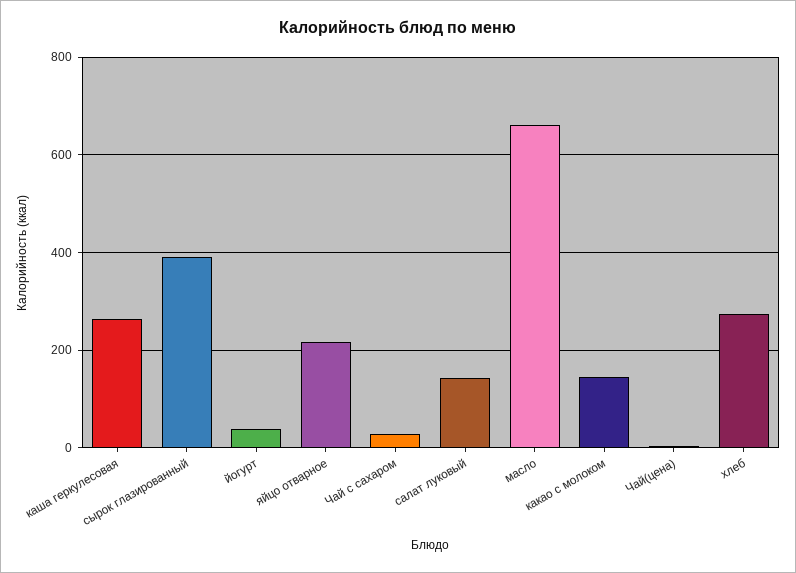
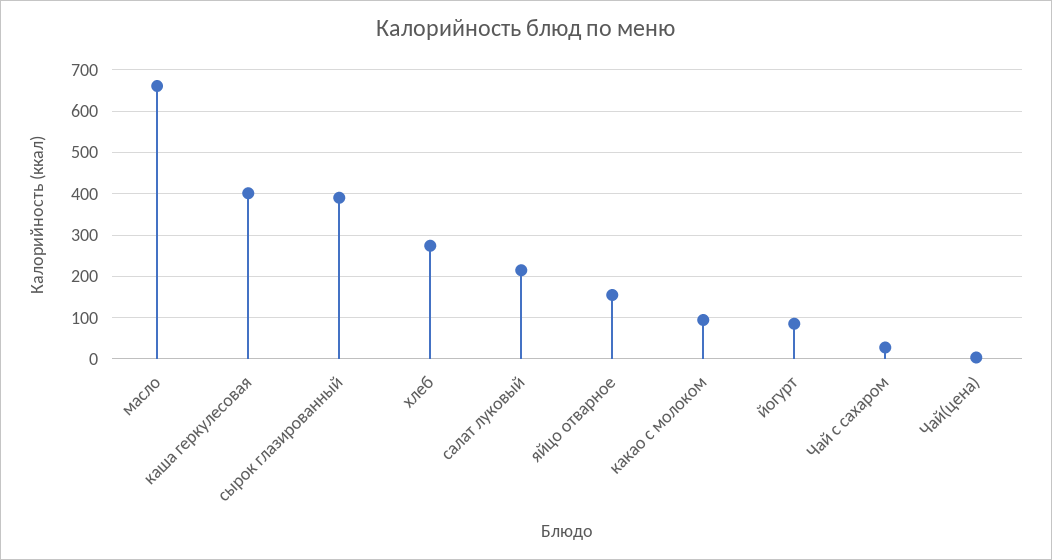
  {
-   "каша геркулесовая": 260,
+   "каша геркулесовая": 400,
    "сырок глазированный": 400,
-   "йогурт": 40,
+   "йогурт": 80,
-   "яйцо отварное": 220,
+   "яйцо отварное": 160,
    "Чай с сахаром": 20,
-   "салат луковый": 140,
+   "салат луковый": 220,
    "масло": 660,
-   "какао с молоком": 140,
+   "какао с молоком": 100,
    "Чай(цена)": 0,
    "хлеб": 280
  }

